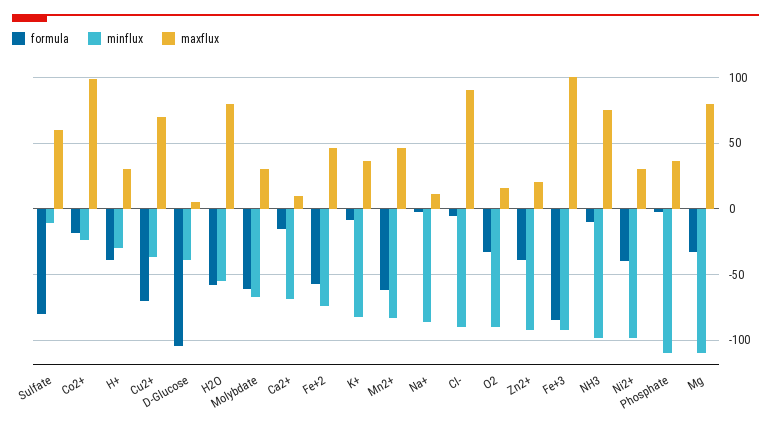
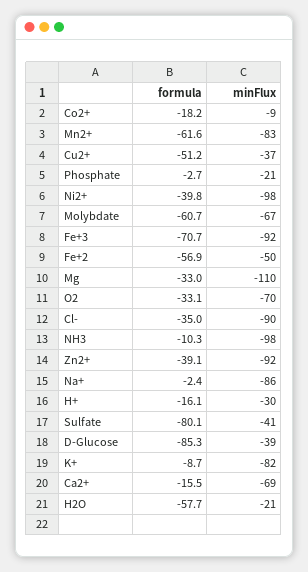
  {
    "formula": {
      "Sulfate": -80.1,
      "Co2+": -18.2,
-     "H+": -40,
+     "H+": -16.1,
-     "Cu2+": -70,
+     "Cu2+": -51.2,
-     "D-Glucose": -105,
+     "D-Glucose": -85.3,
      "H2O": -57.7,
      "Molybdate": -60.7,
      "Ca2+": -15.5,
      "Fe+2": -56.9,
      "K+": -8.7,
      "Mn2+": -61.6,
      "Na+": -2.4,
-     "Cl-": -5,
+     "Cl-": -35,
      "O2": -33.1,
      "Zn2+": -39.1,
-     "Fe+3": -85,
+     "Fe+3": -70.7,
      "NH3": -10.3,
      "Ni2+": -39.8,
      "Phosphate": -2.7,
      "Mg": -33
    },
    "minflux": {
-     "Sulfate": -10,
+     "Sulfate": -41,
-     "Co2+": -25,
+     "Co2+": -9,
      "H+": -30,
      "Cu2+": -37,
      "D-Glucose": -39,
-     "H2O": -55,
+     "H2O": -21,
      "Molybdate": -67,
      "Ca2+": -69,
-     "Fe+2": -75,
+     "Fe+2": -50,
      "K+": -82,
      "Mn2+": -83,
      "Na+": -86,
      "Cl-": -90,
-     "O2": -90,
+     "O2": -70,
      "Zn2+": -92,
      "Fe+3": -92,
      "NH3": -98,
      "Ni2+": -98,
-     "Phosphate": -110,
+     "Phosphate": -21,
      "Mg": -110
-   },
+   }
-   "maxflux": {
-     "Sulfate": 60,
-     "Co2+": 100,
-     "H+": 30,
-     "Cu2+": 70,
-     "D-Glucose": 5,
-     "H2O": 80,
-     "Molybdate": 30,
-     "Ca2+": 10,
-     "Fe+2": 45,
-     "K+": 35,
-     "Mn2+": 45,
-     "Na+": 10,
-     "Cl-": 90,
-     "O2": 15,
-     "Zn2+": 20,
-     "Fe+3": 100,
-     "NH3": 75,
-     "Ni2+": 30,
-     "Phosphate": 35,
-     "Mg": 80
-   }
  }

